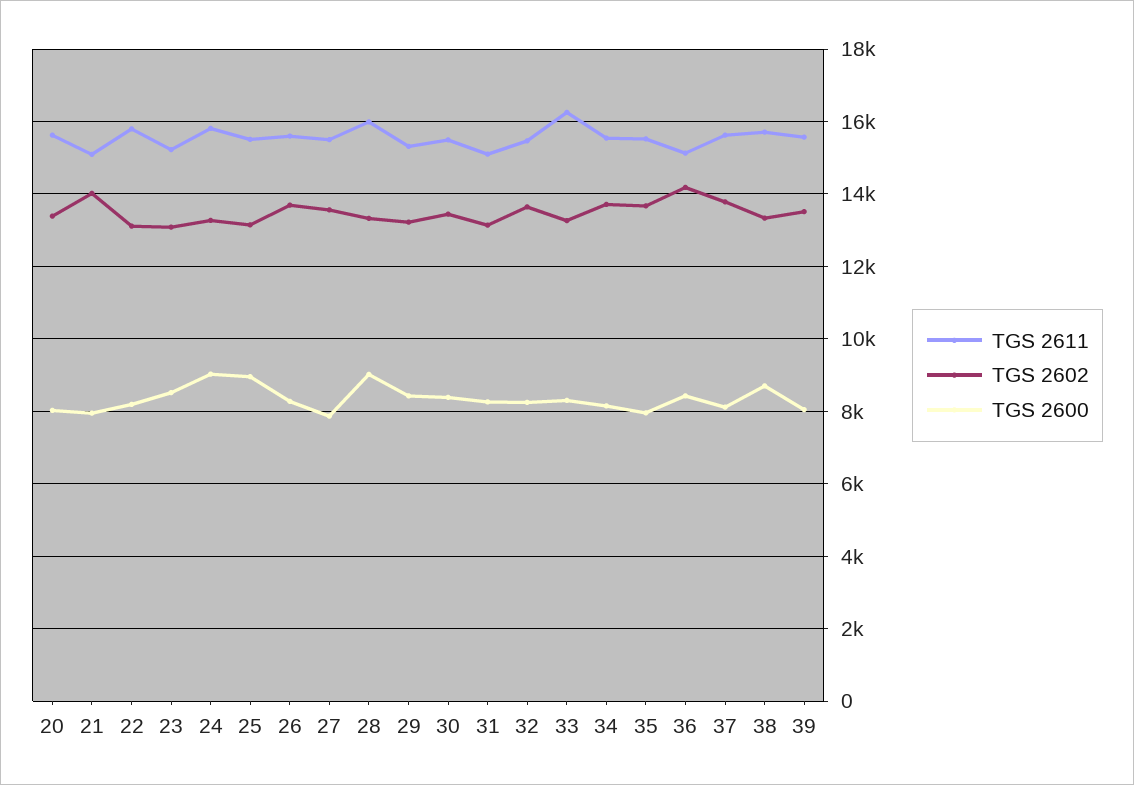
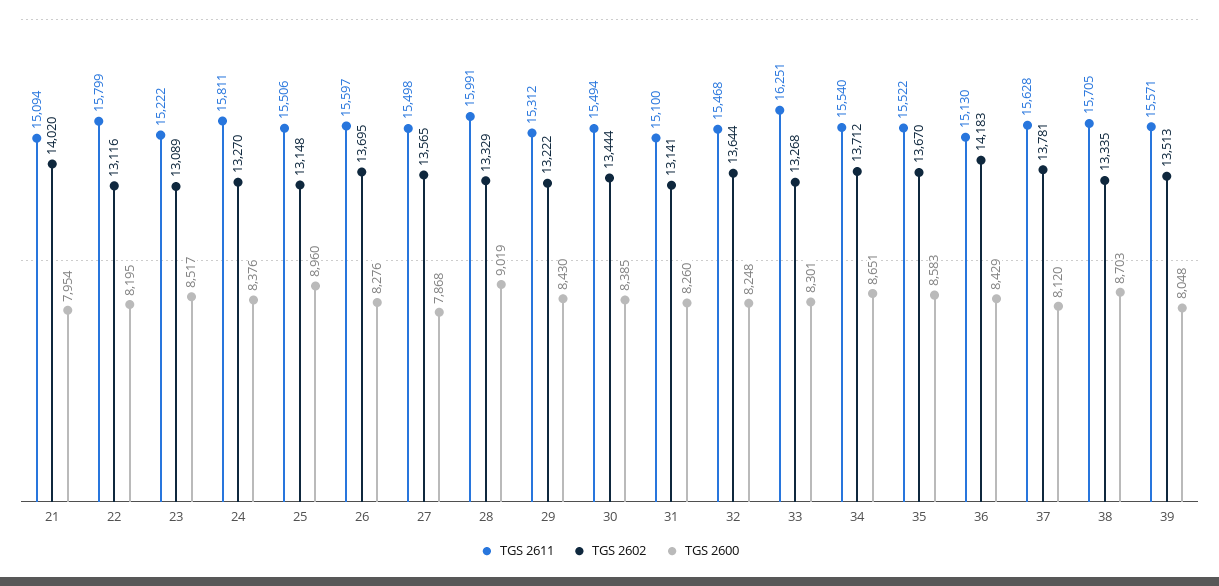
  {
    "TGS 2611": {
-     "20": 15600,
      "21": 15094,
      "22": 15799,
      "23": 15222,
      "24": 15811,
      "25": 15506,
      "26": 15597,
      "27": 15498,
      "28": 15991,
      "29": 15312,
      "30": 15494,
      "31": 15100,
      "32": 15468,
      "33": 16251,
      "34": 15540,
      "35": 15522,
      "36": 15130,
      "37": 15628,
      "38": 15705,
      "39": 15571
    },
    "TGS 2602": {
-     "20": 13400,
      "21": 14020,
      "22": 13116,
      "23": 13089,
      "24": 13270,
      "25": 13148,
      "26": 13695,
      "27": 13565,
      "28": 13329,
      "29": 13222,
      "30": 13444,
      "31": 13141,
      "32": 13644,
      "33": 13268,
      "34": 13712,
      "35": 13670,
      "36": 14183,
      "37": 13781,
      "38": 13335,
      "39": 13513
    },
    "TGS 2600": {
-     "20": 8000,
      "21": 7954,
      "22": 8195,
      "23": 8517,
-     "24": 9000,
+     "24": 8376,
      "25": 8960,
      "26": 8276,
      "27": 7868,
      "28": 9019,
      "29": 8430,
      "30": 8385,
      "31": 8260,
      "32": 8248,
      "33": 8301,
-     "34": 8200,
+     "34": 8651,
-     "35": 8000,
+     "35": 8583,
      "36": 8429,
      "37": 8120,
      "38": 8703,
      "39": 8048
    }
  }

